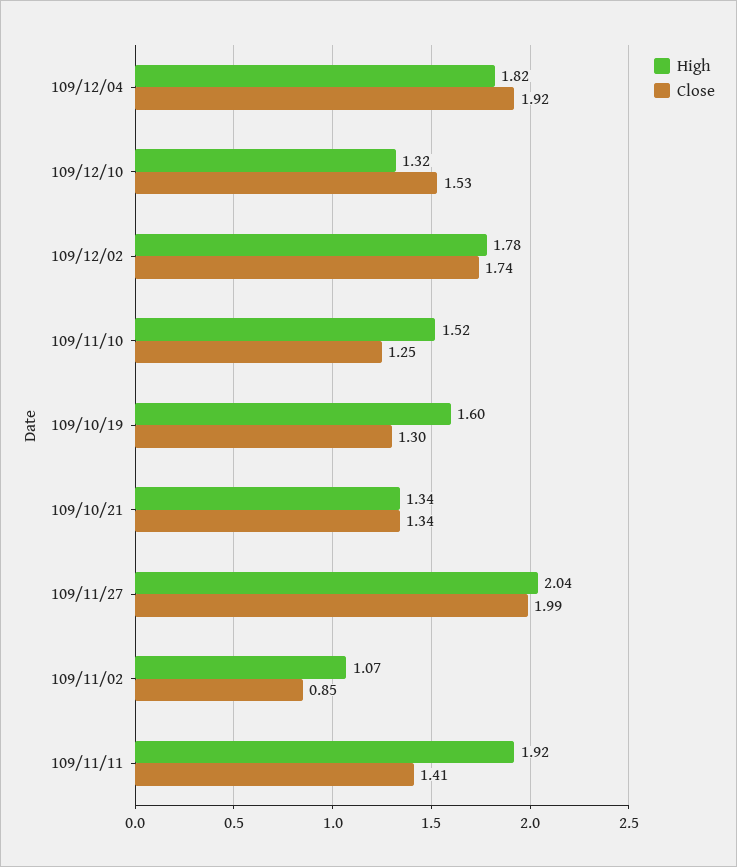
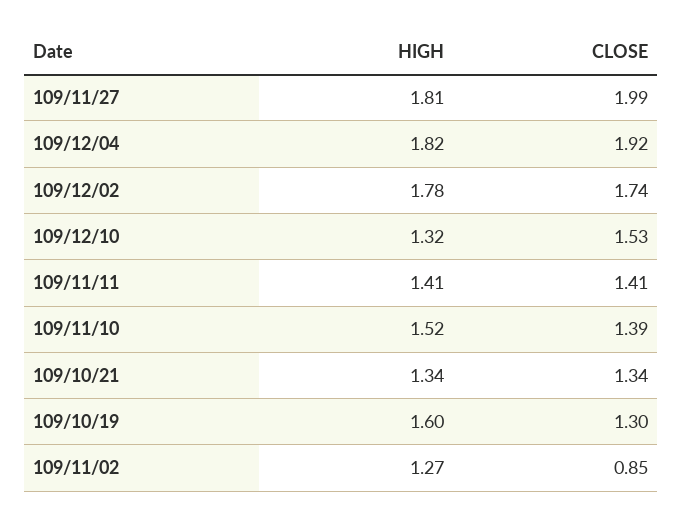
  {
    "High": {
      "109/12/04": 1.82,
      "109/12/10": 1.32,
      "109/12/02": 1.78,
      "109/11/10": 1.52,
      "109/10/19": 1.6,
      "109/10/21": 1.34,
-     "109/11/27": 2.04,
+     "109/11/27": 1.81,
-     "109/11/02": 1.07,
+     "109/11/02": 1.27,
-     "109/11/11": 1.92
+     "109/11/11": 1.41
    },
    "Close": {
      "109/12/04": 1.92,
      "109/12/10": 1.53,
      "109/12/02": 1.74,
-     "109/11/10": 1.25,
+     "109/11/10": 1.39,
      "109/10/19": 1.3,
      "109/10/21": 1.34,
      "109/11/27": 1.99,
      "109/11/02": 0.85,
      "109/11/11": 1.41
    }
  }

